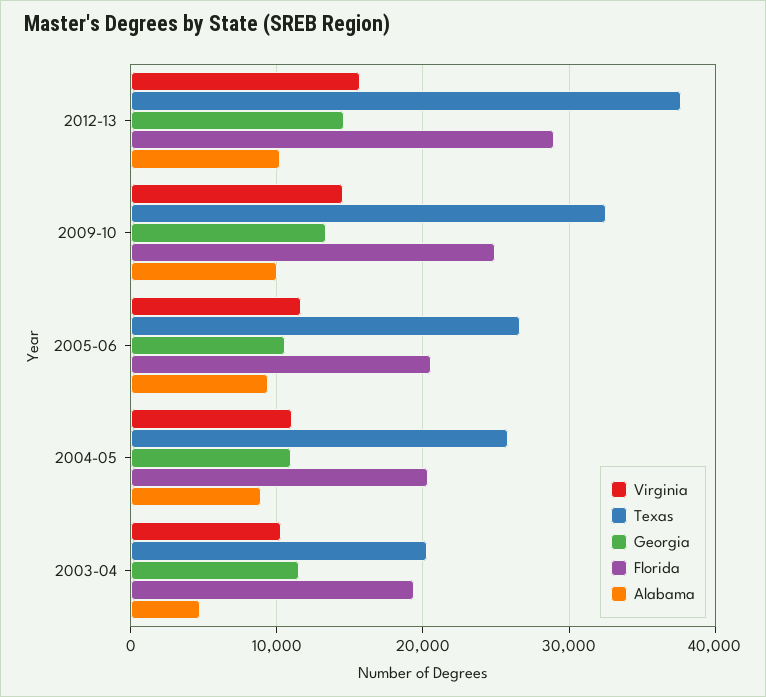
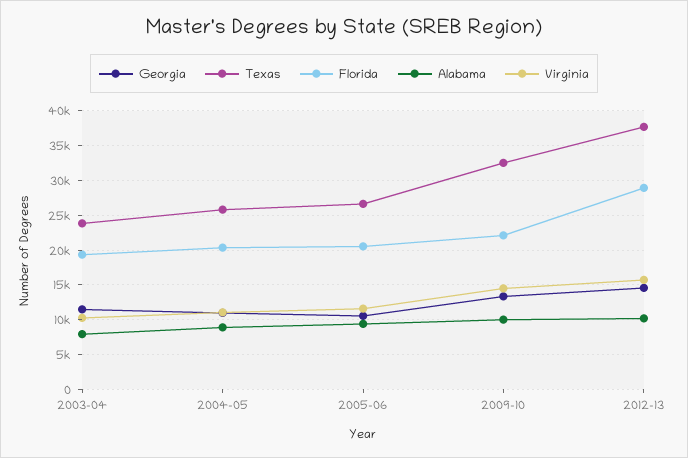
  {
    "Virginia": {
      "2012-13": 16000,
      "2009-10": 14000,
      "2005-06": 12000,
      "2004-05": 11000,
      "2003-04": 10000
    },
    "Texas": {
      "2012-13": 38000,
      "2009-10": 33000,
      "2005-06": 27000,
      "2004-05": 26000,
-     "2003-04": 20000
+     "2003-04": 24000
    },
    "Georgia": {
      "2012-13": 15000,
      "2009-10": 13000,
      "2005-06": 11000,
      "2004-05": 11000,
      "2003-04": 12000
    },
    "Florida": {
      "2012-13": 29000,
-     "2009-10": 25000,
+     "2009-10": 22000,
      "2005-06": 21000,
      "2004-05": 20000,
      "2003-04": 19000
    },
    "Alabama": {
      "2012-13": 10000,
      "2009-10": 10000,
      "2005-06": 9000,
      "2004-05": 9000,
-     "2003-04": 5000
+     "2003-04": 8000
    }
  }

